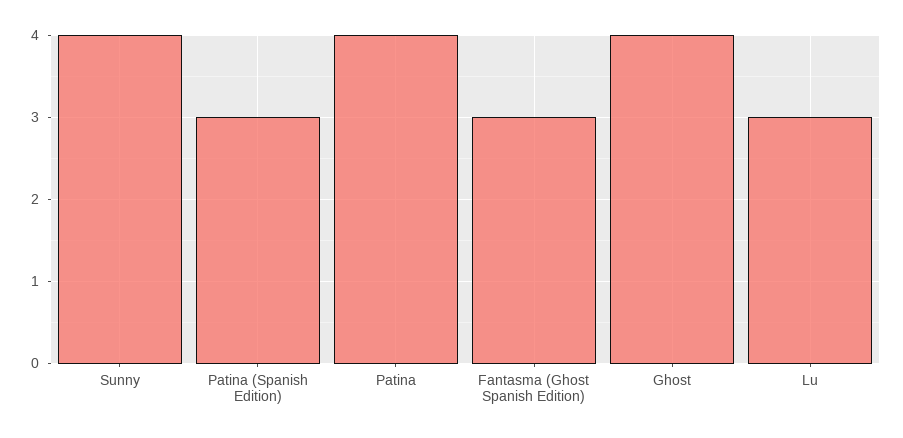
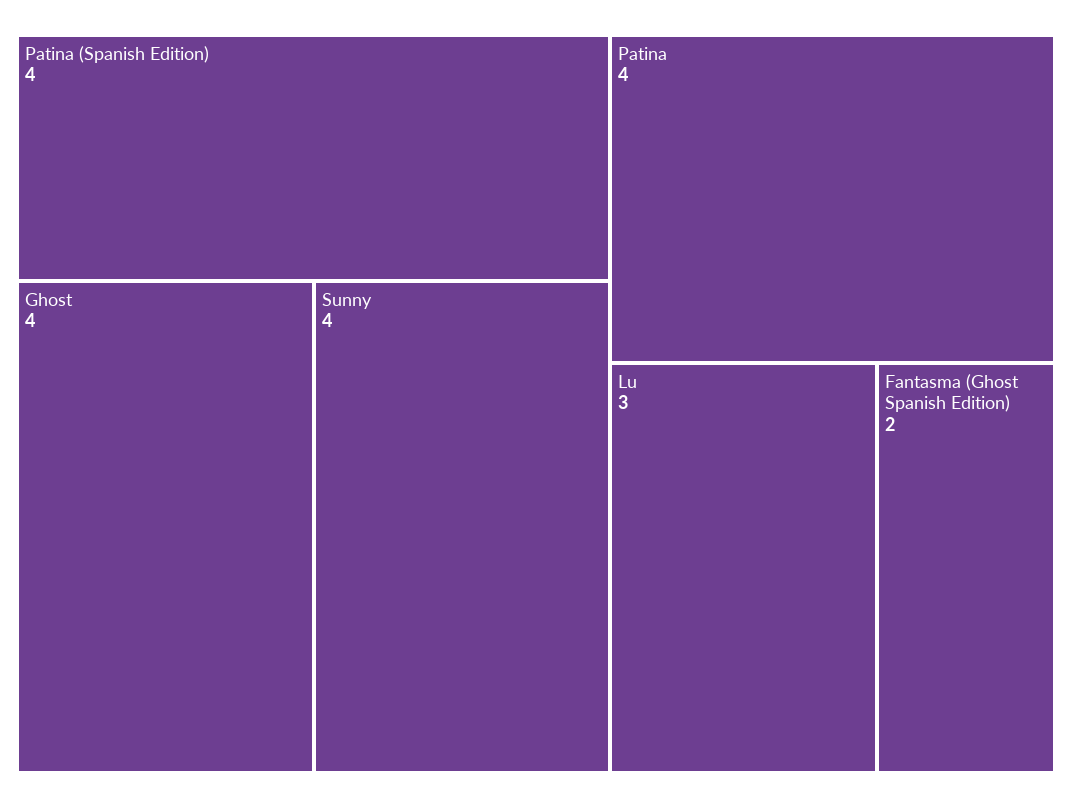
  {
    "Sunny": 4,
-   "Patina (Spanish Edition)": 3,
+   "Patina (Spanish Edition)": 4,
    "Patina": 4,
-   "Fantasma (Ghost Spanish Edition)": 3,
+   "Fantasma (Ghost Spanish Edition)": 2,
    "Ghost": 4,
    "Lu": 3
  }

